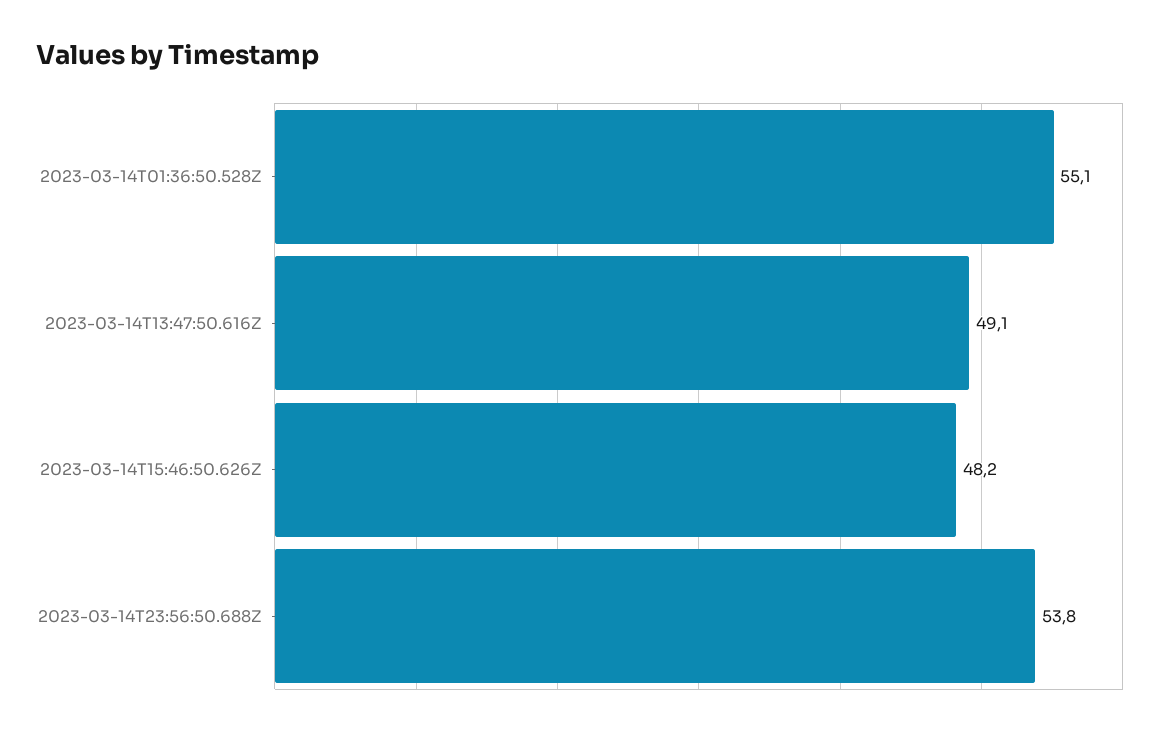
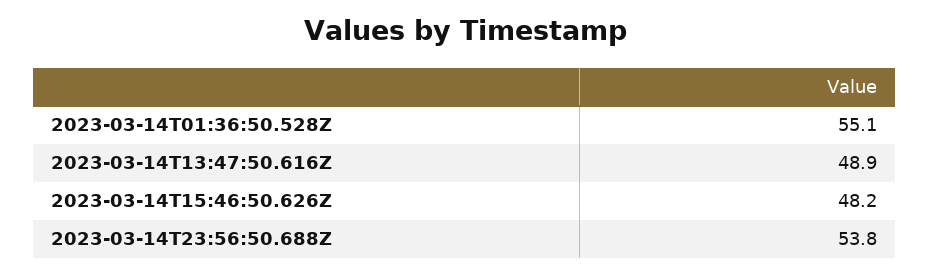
  {
    "2023-03-14T01:36:50.528Z": 55.1,
-   "2023-03-14T13:47:50.616Z": 49.1,
+   "2023-03-14T13:47:50.616Z": 48.9,
    "2023-03-14T15:46:50.626Z": 48.2,
    "2023-03-14T23:56:50.688Z": 53.8
  }

